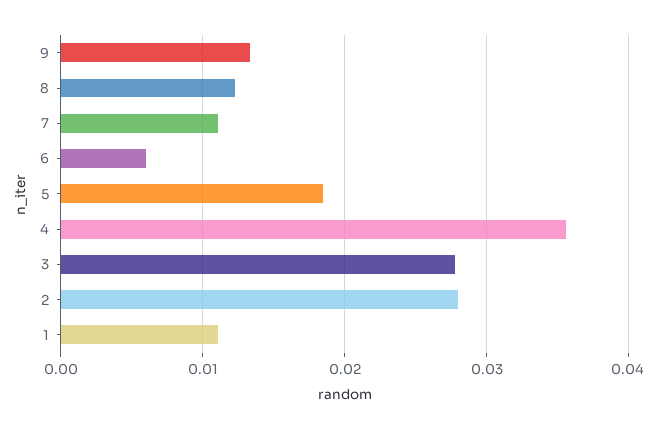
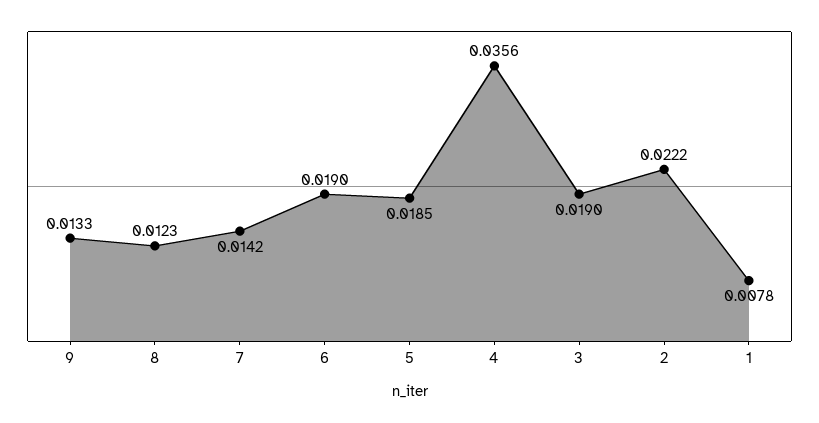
  {
    "9": 0.0133,
    "8": 0.0123,
-   "7": 0.011,
+   "7": 0.0142,
-   "6": 0.006,
+   "6": 0.019,
    "5": 0.0185,
    "4": 0.0356,
-   "3": 0.028,
+   "3": 0.019,
-   "2": 0.028,
+   "2": 0.0222,
-   "1": 0.011
+   "1": 0.0078
  }

